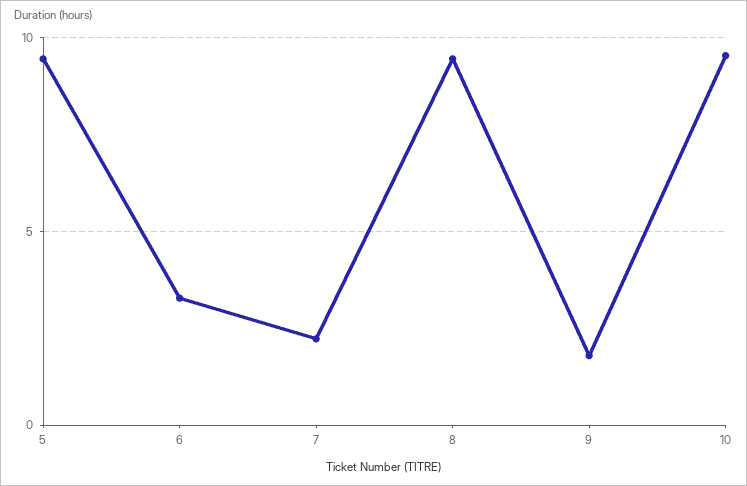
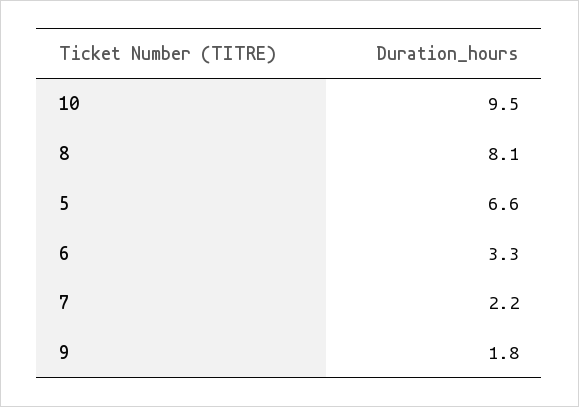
  {
-   "5": 9.5,
+   "5": 6.6,
    "6": 3.3,
    "7": 2.2,
-   "8": 9.5,
+   "8": 8.1,
    "9": 1.8,
    "10": 9.5
  }

